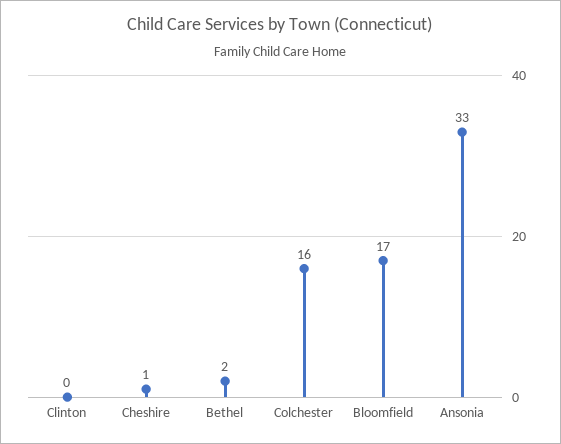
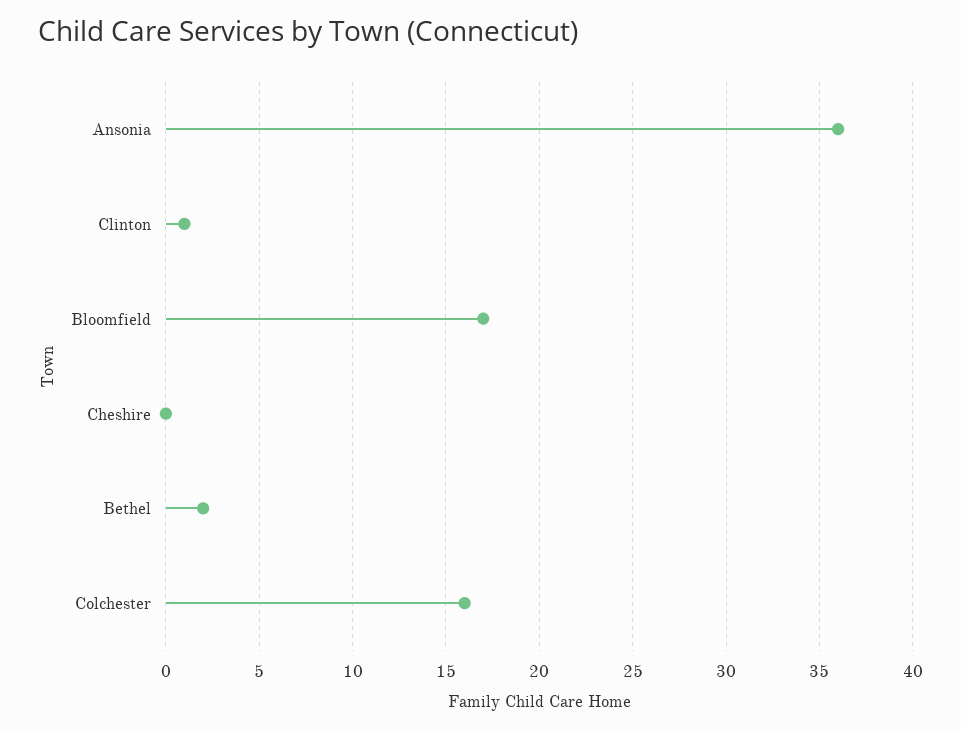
  {
-   "Clinton": 0,
+   "Clinton": 1,
-   "Cheshire": 1,
+   "Cheshire": 0,
    "Bethel": 2,
    "Colchester": 16,
    "Bloomfield": 17,
-   "Ansonia": 33
+   "Ansonia": 36
  }

